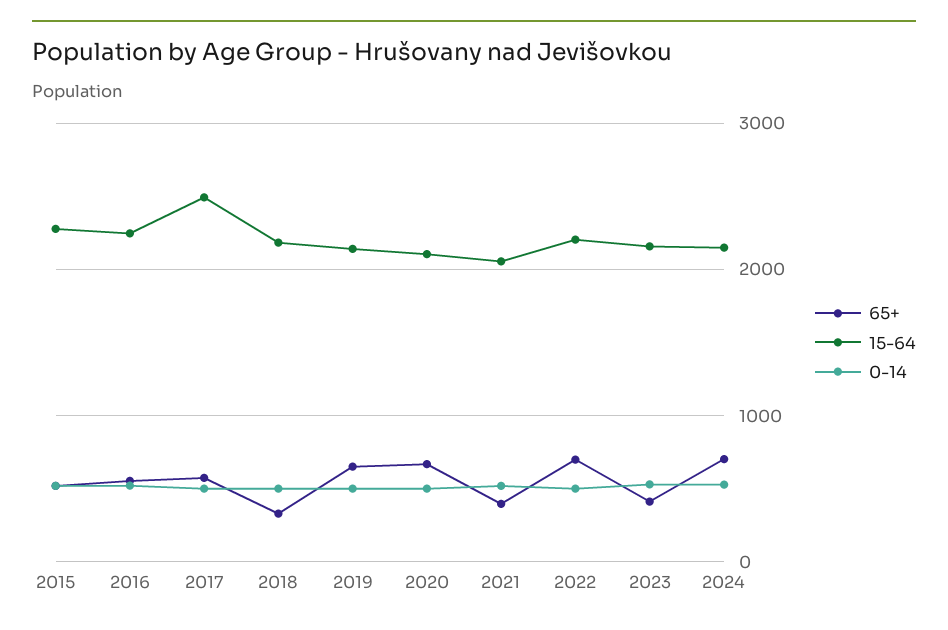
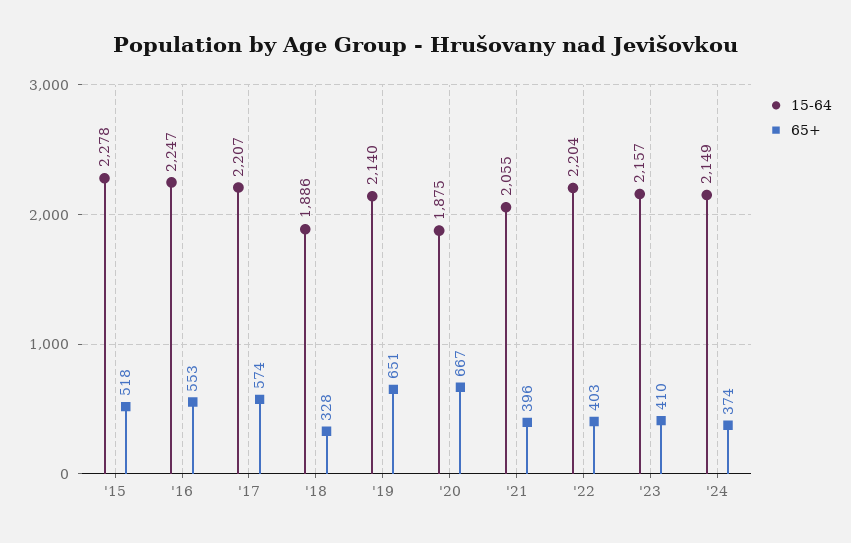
  {
    "65+": {
      "2015": 518,
      "2016": 553,
      "2017": 574,
      "2018": 328,
      "2019": 651,
      "2020": 667,
      "2021": 396,
-     "2022": 700,
+     "2022": 403,
      "2023": 410,
-     "2024": 700
+     "2024": 374
    },
    "15-64": {
      "2015": 2278,
      "2016": 2247,
-     "2017": 2500,
+     "2017": 2207,
-     "2018": 2200,
+     "2018": 1886,
      "2019": 2140,
-     "2020": 2100,
+     "2020": 1875,
      "2021": 2055,
      "2022": 2204,
      "2023": 2157,
      "2024": 2149
-   },
+   }
-   "0-14": {
-     "2015": 500,
-     "2016": 500,
-     "2017": 500,
-     "2018": 500,
-     "2019": 500,
-     "2020": 500,
-     "2021": 500,
-     "2022": 500,
-     "2023": 500,
-     "2024": 500
-   }
  }

